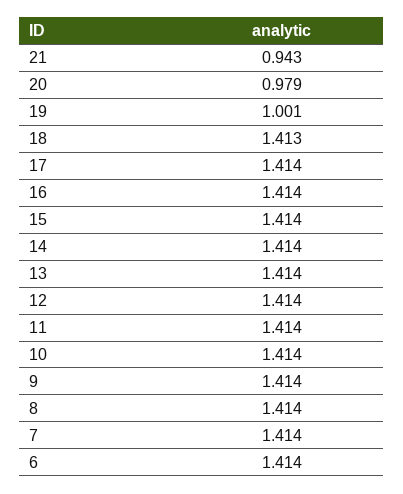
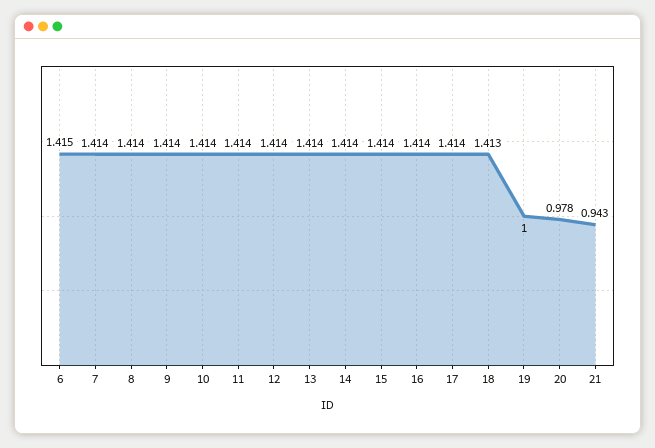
  {
    "21": 0.943,
-   "20": 0.979,
+   "20": 0.978,
-   "19": 1.001,
+   "19": 1,
    "18": 1.413,
    "17": 1.414,
    "16": 1.414,
    "15": 1.414,
    "14": 1.414,
    "13": 1.414,
    "12": 1.414,
    "11": 1.414,
    "10": 1.414,
    "9": 1.414,
    "8": 1.414,
    "7": 1.414,
-   "6": 1.414
+   "6": 1.415
  }

